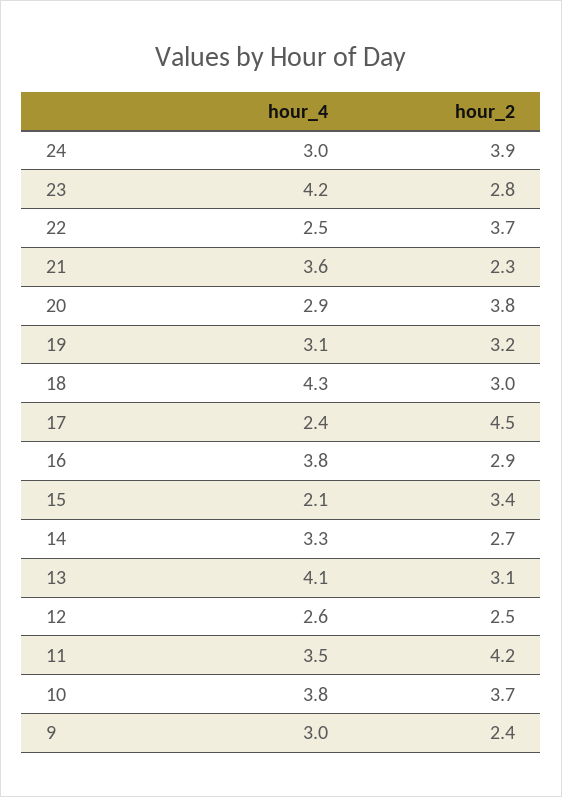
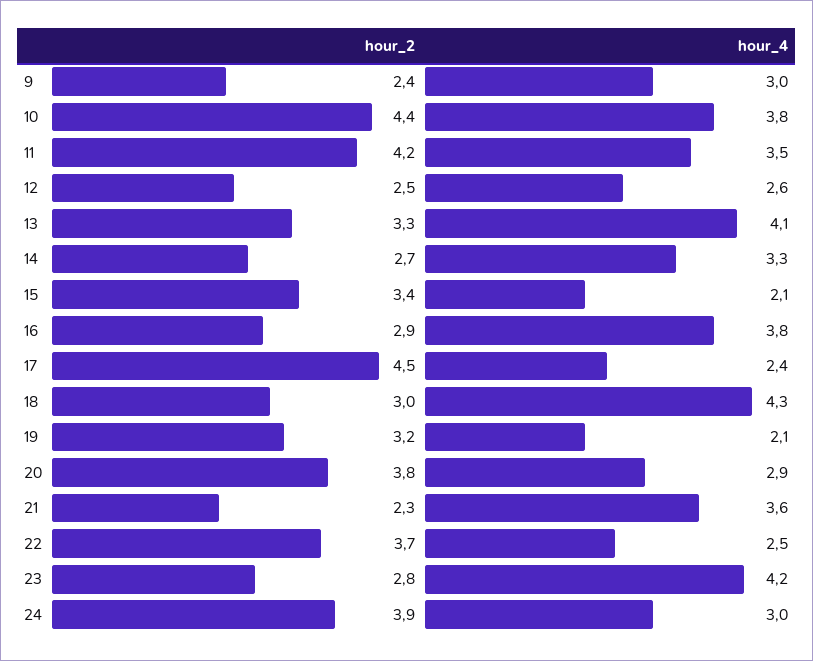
  {
    "hour_4": {
      "24": 3,
      "23": 4.2,
      "22": 2.5,
      "21": 3.6,
      "20": 2.9,
-     "19": 3.1,
+     "19": 2.1,
      "18": 4.3,
      "17": 2.4,
      "16": 3.8,
      "15": 2.1,
      "14": 3.3,
      "13": 4.1,
      "12": 2.6,
      "11": 3.5,
      "10": 3.8,
      "9": 3
    },
    "hour_2": {
      "24": 3.9,
      "23": 2.8,
      "22": 3.7,
      "21": 2.3,
      "20": 3.8,
      "19": 3.2,
      "18": 3,
      "17": 4.5,
      "16": 2.9,
      "15": 3.4,
      "14": 2.7,
-     "13": 3.1,
+     "13": 3.3,
      "12": 2.5,
      "11": 4.2,
-     "10": 3.7,
+     "10": 4.4,
      "9": 2.4
    }
  }

